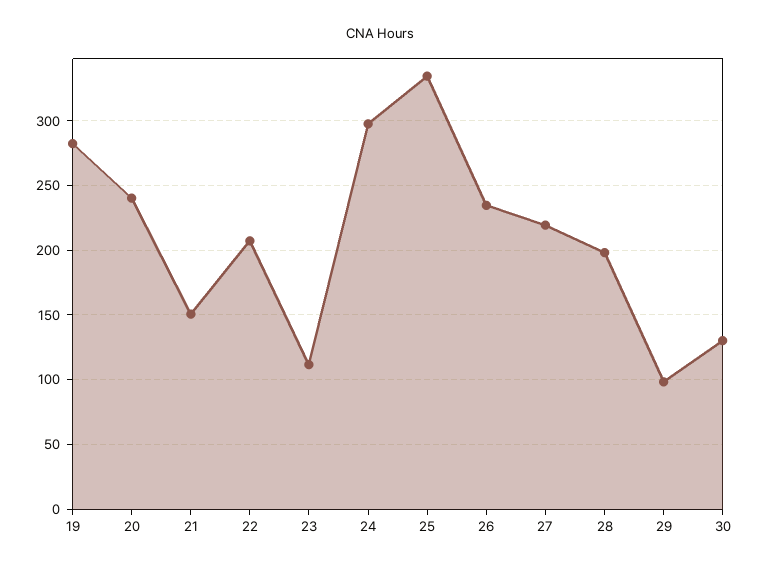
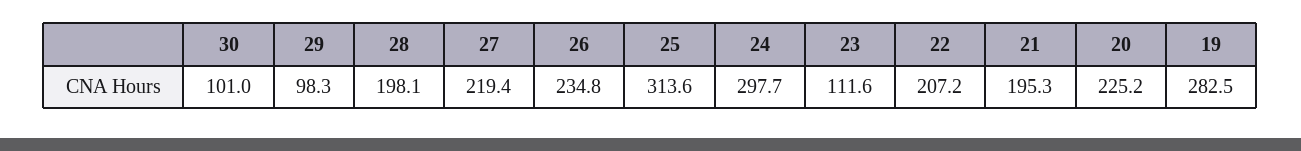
  {
    "19": 282.5,
-   "20": 240,
+   "20": 225.2,
-   "21": 150,
+   "21": 195.3,
    "22": 207.2,
    "23": 111.6,
    "24": 297.7,
-   "25": 335,
+   "25": 313.6,
    "26": 234.8,
    "27": 219.4,
    "28": 198.1,
    "29": 98.3,
-   "30": 130
+   "30": 101
  }

